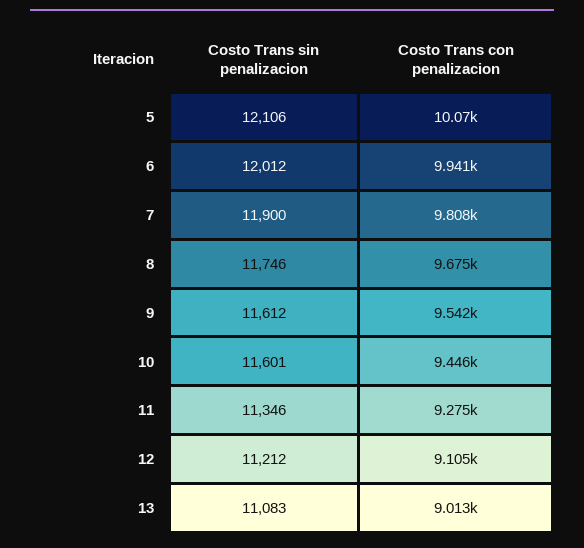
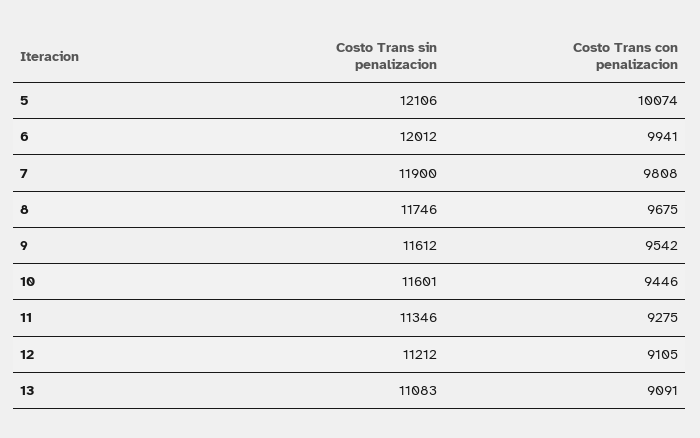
  {
    "Costo Trans sin penalizacion": {
      "5": 12106,
      "6": 12012,
      "7": 11900,
      "8": 11746,
      "9": 11612,
      "10": 11601,
      "11": 11346,
      "12": 11212,
      "13": 11083
    },
    "Costo Trans con penalizacion": {
      "5": 10074,
      "6": 9941,
      "7": 9808,
      "8": 9675,
      "9": 9542,
      "10": 9446,
      "11": 9275,
      "12": 9105,
-     "13": 9013
+     "13": 9091
    }
  }

